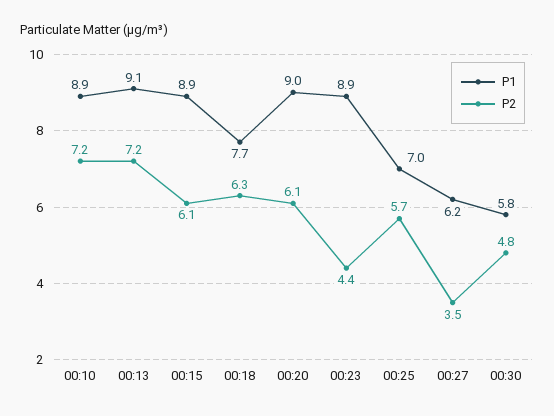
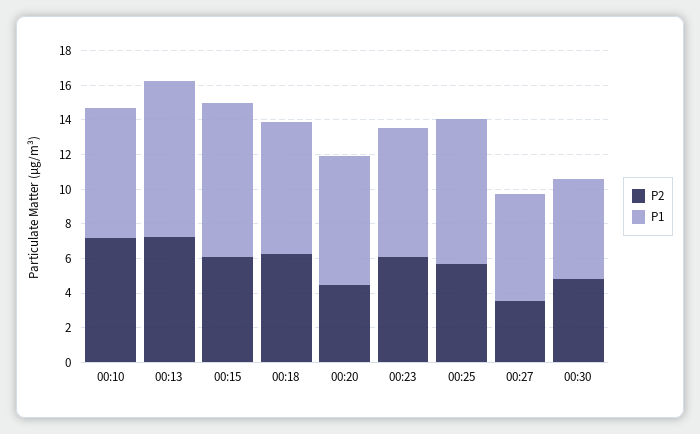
  {
    "P1": {
-     "00:10": 8.9,
+     "00:10": 7.5,
      "00:13": 9.1,
      "00:15": 8.9,
      "00:18": 7.7,
-     "00:20": 9,
+     "00:20": 7.5,
-     "00:23": 8.9,
+     "00:23": 7.5,
-     "00:25": 7,
+     "00:25": 8.5,
      "00:27": 6.2,
      "00:30": 5.8
    },
    "P2": {
      "00:10": 7.2,
      "00:13": 7.2,
      "00:15": 6.1,
      "00:18": 6.3,
-     "00:20": 6.1,
+     "00:20": 4.5,
-     "00:23": 4.4,
+     "00:23": 6,
      "00:25": 5.7,
      "00:27": 3.5,
      "00:30": 4.8
    }
  }

